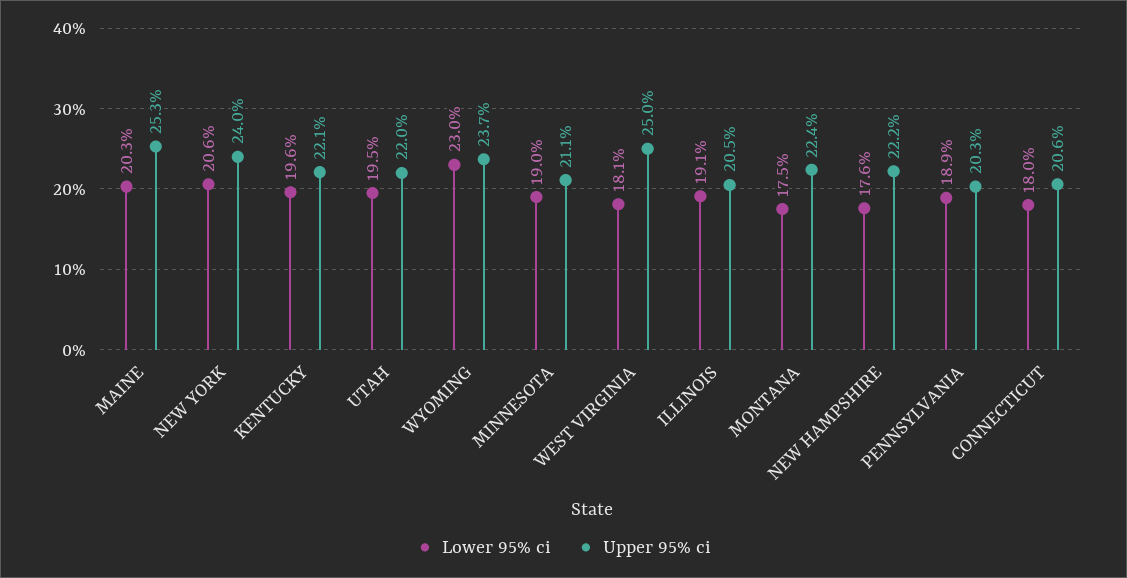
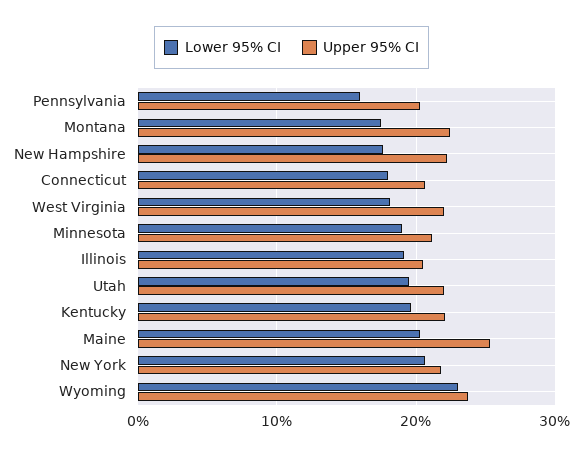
  {
    "Lower 95% ci": {
      "MAINE": 20.3,
      "NEW YORK": 20.6,
      "KENTUCKY": 19.6,
      "UTAH": 19.5,
      "WYOMING": 23,
      "MINNESOTA": 19,
      "WEST VIRGINIA": 18.1,
      "ILLINOIS": 19.1,
      "MONTANA": 17.5,
      "NEW HAMPSHIRE": 17.6,
-     "PENNSYLVANIA": 18.9,
+     "PENNSYLVANIA": 16,
      "CONNECTICUT": 18
    },
    "Upper 95% ci": {
      "MAINE": 25.3,
-     "NEW YORK": 24,
+     "NEW YORK": 22,
      "KENTUCKY": 22.1,
      "UTAH": 22,
      "WYOMING": 23.7,
      "MINNESOTA": 21.1,
-     "WEST VIRGINIA": 25,
+     "WEST VIRGINIA": 22,
      "ILLINOIS": 20.5,
      "MONTANA": 22.4,
      "NEW HAMPSHIRE": 22.2,
      "PENNSYLVANIA": 20.3,
      "CONNECTICUT": 20.6
    }
  }

